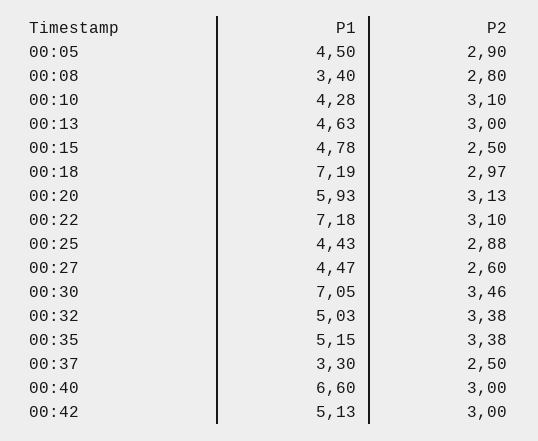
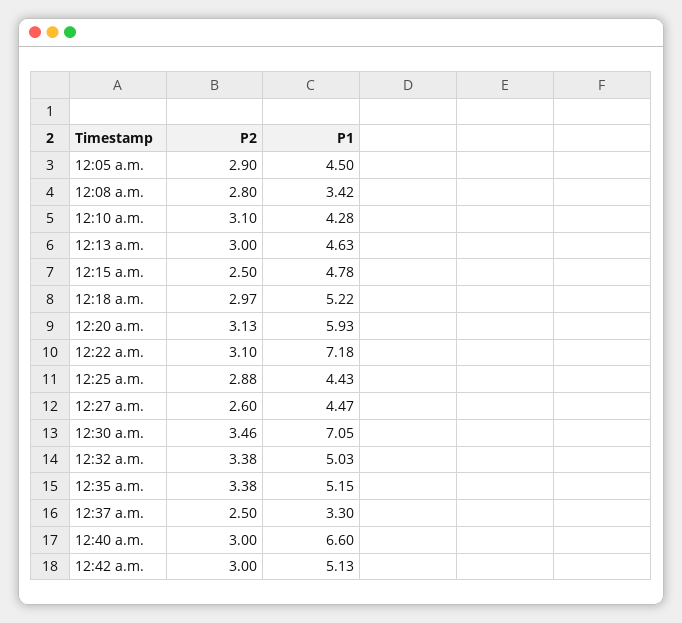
  {
    "P1": {
      "00:05": 4.5,
-     "00:08": 3.4,
+     "00:08": 3.42,
      "00:10": 4.28,
      "00:13": 4.63,
      "00:15": 4.78,
-     "00:18": 7.19,
+     "00:18": 5.22,
      "00:20": 5.93,
      "00:22": 7.18,
      "00:25": 4.43,
      "00:27": 4.47,
      "00:30": 7.05,
      "00:32": 5.03,
      "00:35": 5.15,
      "00:37": 3.3,
      "00:40": 6.6,
      "00:42": 5.13
    },
    "P2": {
      "00:05": 2.9,
      "00:08": 2.8,
      "00:10": 3.1,
      "00:13": 3,
      "00:15": 2.5,
      "00:18": 2.97,
      "00:20": 3.13,
      "00:22": 3.1,
      "00:25": 2.88,
      "00:27": 2.6,
      "00:30": 3.46,
      "00:32": 3.38,
      "00:35": 3.38,
      "00:37": 2.5,
      "00:40": 3,
      "00:42": 3
    }
  }

